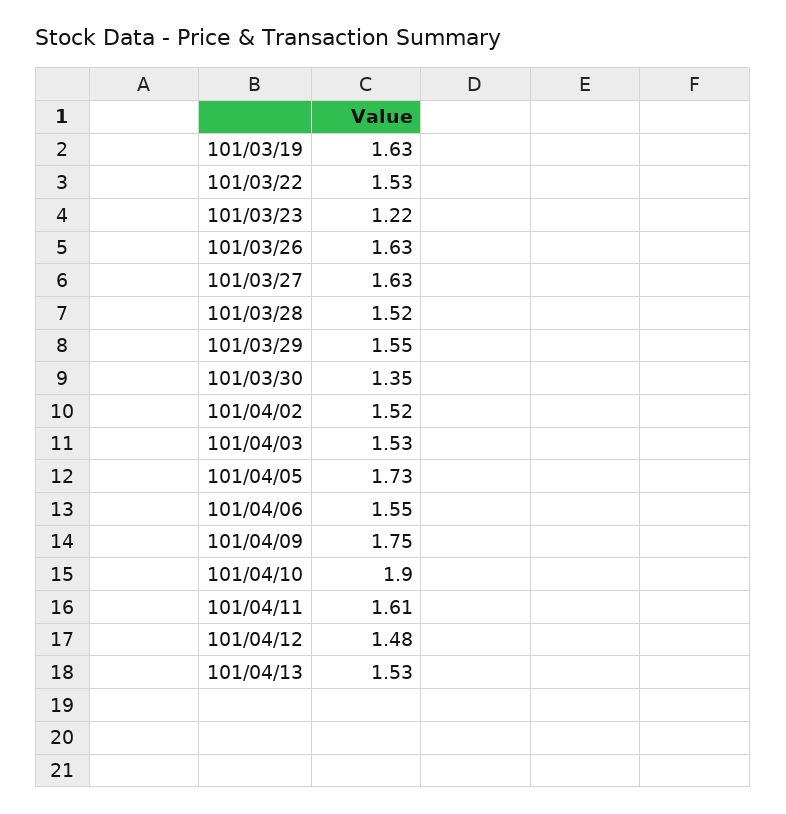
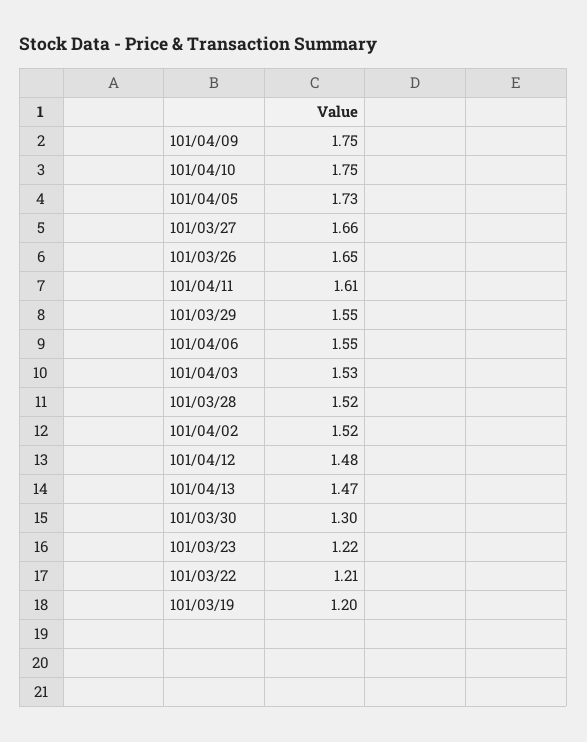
  {
-   "101/03/19": 1.63,
+   "101/03/19": 1.2,
-   "101/03/22": 1.53,
+   "101/03/22": 1.21,
    "101/03/23": 1.22,
-   "101/03/26": 1.63,
+   "101/03/26": 1.65,
-   "101/03/27": 1.63,
+   "101/03/27": 1.66,
    "101/03/28": 1.52,
    "101/03/29": 1.55,
-   "101/03/30": 1.35,
+   "101/03/30": 1.3,
    "101/04/02": 1.52,
    "101/04/03": 1.53,
    "101/04/05": 1.73,
    "101/04/06": 1.55,
    "101/04/09": 1.75,
-   "101/04/10": 1.9,
+   "101/04/10": 1.75,
    "101/04/11": 1.61,
    "101/04/12": 1.48,
-   "101/04/13": 1.53
+   "101/04/13": 1.47
  }

